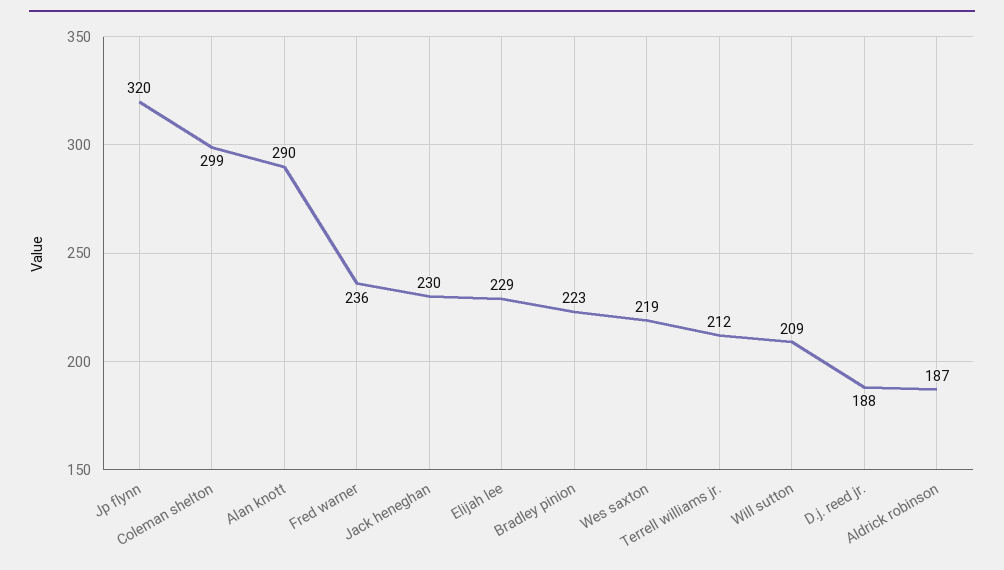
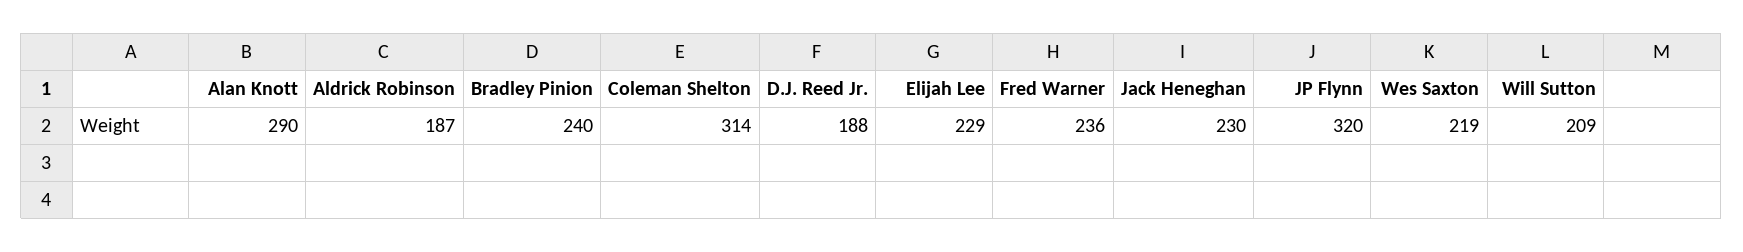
  {
    "Jp flynn": 320,
-   "Coleman shelton": 299,
+   "Coleman shelton": 314,
    "Alan knott": 290,
    "Fred warner": 236,
    "Jack heneghan": 230,
    "Elijah lee": 229,
-   "Bradley pinion": 223,
+   "Bradley pinion": 240,
    "Wes saxton": 219,
-   "Terrell williams jr.": 212,
    "Will sutton": 209,
    "D.j. reed jr.": 188,
    "Aldrick robinson": 187
  }

